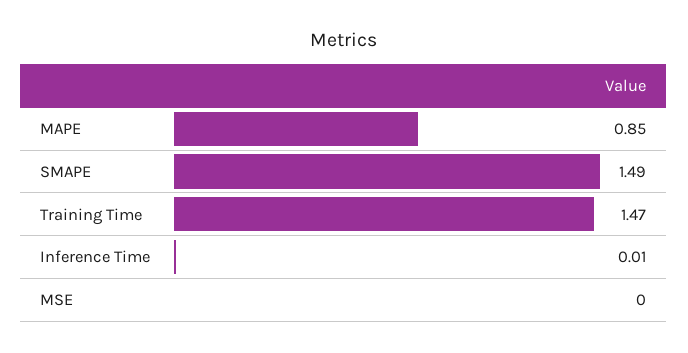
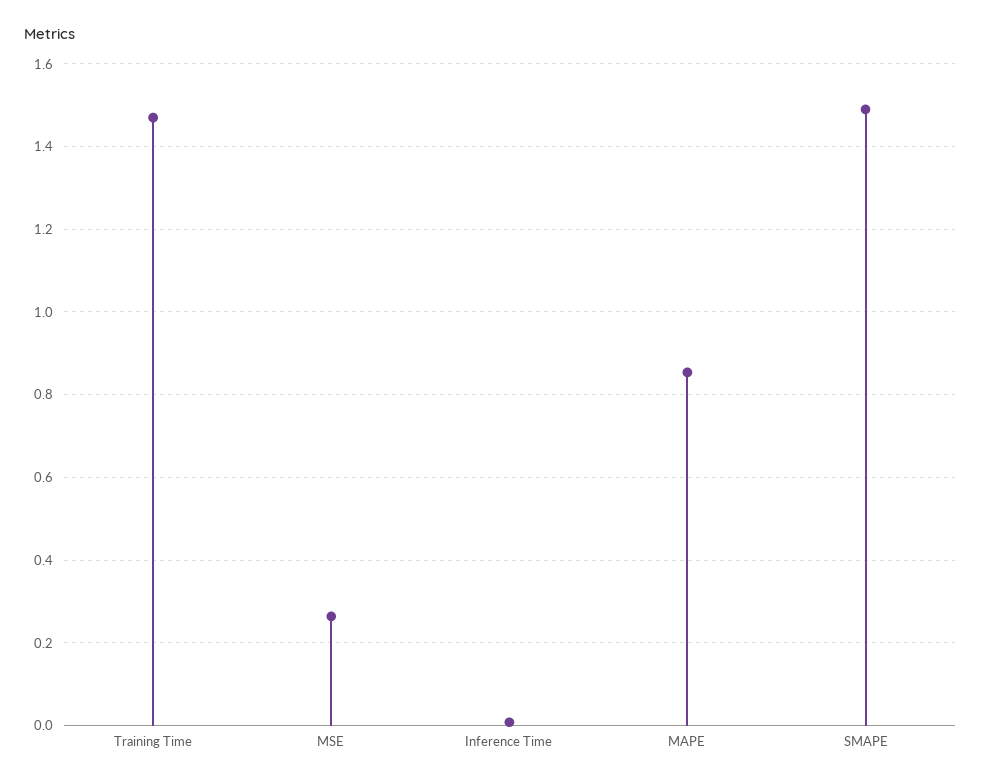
  {
    "MAPE": 0.85,
    "SMAPE": 1.49,
    "Training Time": 1.47,
    "Inference Time": 0.01,
-   "MSE": 0
+   "MSE": 0.26
  }

